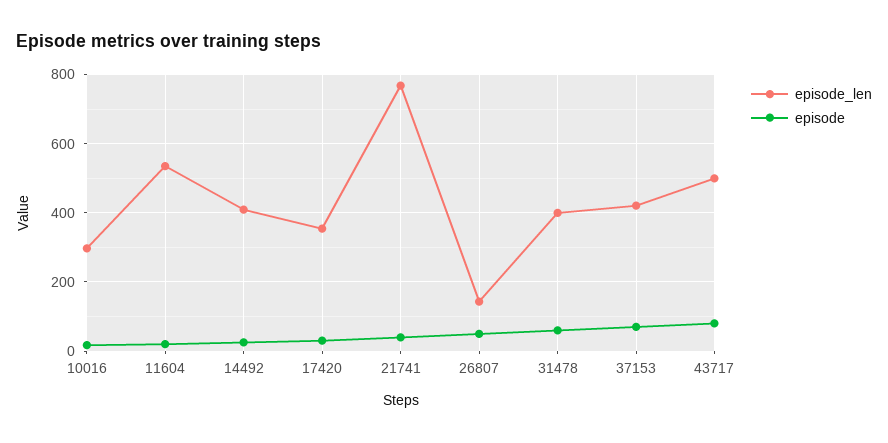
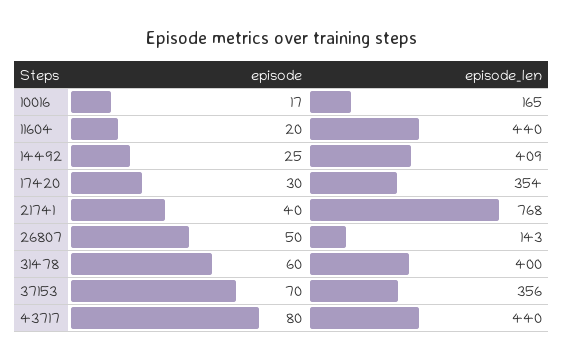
  {
    "episode_len": {
-     "10016": 300,
+     "10016": 165,
-     "11604": 540,
+     "11604": 440,
      "14492": 409,
      "17420": 354,
      "21741": 768,
      "26807": 143,
      "31478": 400,
-     "37153": 420,
+     "37153": 356,
-     "43717": 500
+     "43717": 440
    },
    "episode": {
      "10016": 17,
      "11604": 20,
      "14492": 25,
      "17420": 30,
      "21741": 40,
      "26807": 50,
      "31478": 60,
      "37153": 70,
      "43717": 80
    }
  }

